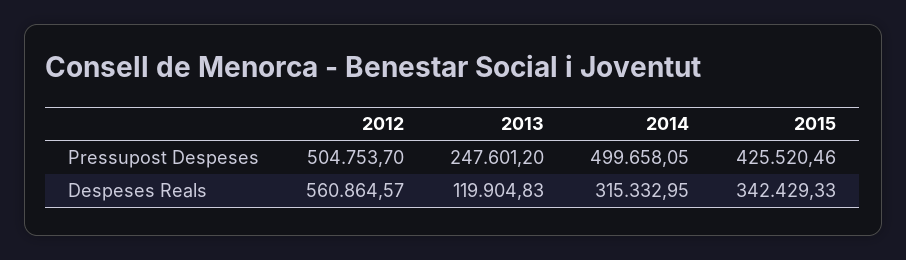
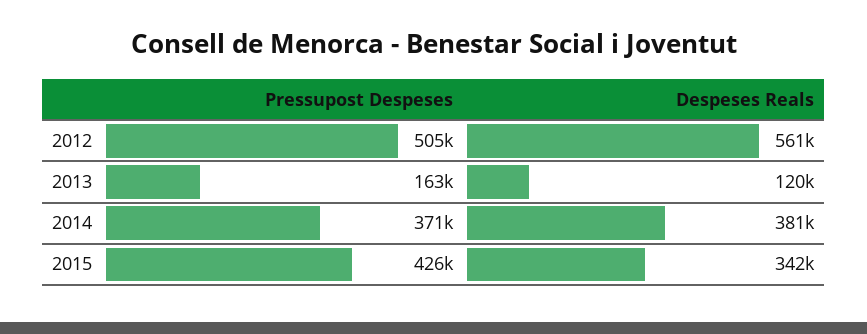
  {
    "2012": {
      "Pressupost Despeses": 504753.7,
      "Despeses Reals": 560864.57
    },
    "2013": {
-     "Pressupost Despeses": 247601.2,
+     "Pressupost Despeses": 163000,
      "Despeses Reals": 119904.83
    },
    "2014": {
-     "Pressupost Despeses": 499658.05,
+     "Pressupost Despeses": 371000,
-     "Despeses Reals": 315332.95
+     "Despeses Reals": 381000
    },
    "2015": {
      "Pressupost Despeses": 425520.46,
      "Despeses Reals": 342429.33
    }
  }

